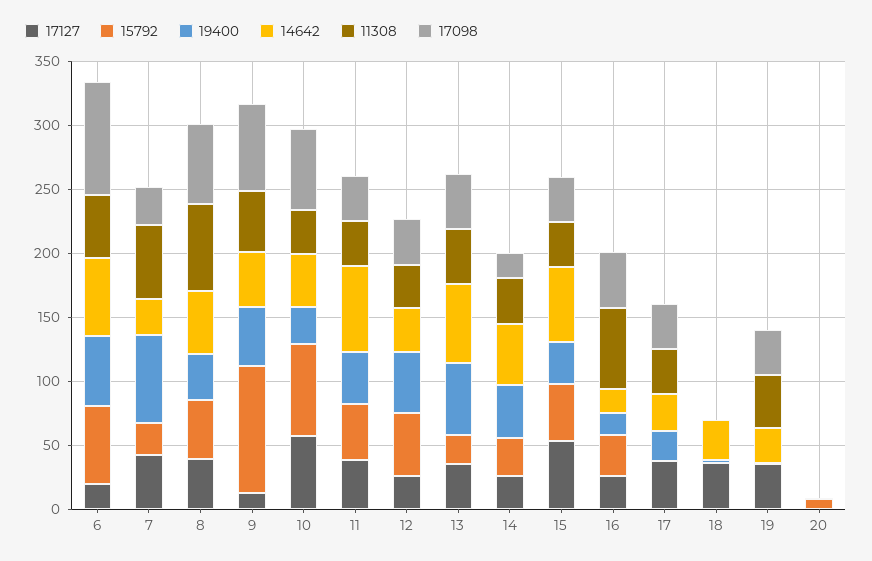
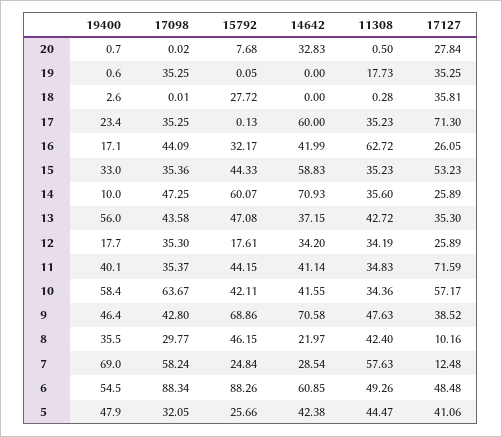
  {
    "17127": {
-     "6": 20,
+     "6": 48.48,
-     "7": 40,
+     "7": 12.48,
-     "8": 40,
+     "8": 10.16,
-     "9": 10,
+     "9": 38.52,
      "10": 57.17,
-     "11": 40,
+     "11": 71.59,
      "12": 25.89,
      "13": 35.3,
      "14": 25.89,
      "15": 53.23,
      "16": 26.05,
-     "17": 40,
+     "17": 71.3,
      "18": 35.81,
      "19": 35.25,
-     "20": 0
+     "20": 27.84,
+     "5": 41.06
    },
    "15792": {
-     "6": 60,
+     "6": 88.26,
      "7": 24.84,
      "8": 46.15,
-     "9": 100,
+     "9": 68.86,
-     "10": 70,
+     "10": 42.11,
      "11": 44.15,
-     "12": 50,
+     "12": 17.61,
-     "13": 20,
+     "13": 47.08,
-     "14": 30,
+     "14": 60.07,
      "15": 44.33,
      "16": 32.17,
      "17": 0.13,
-     "18": 0,
+     "18": 27.72,
      "19": 0.05,
-     "20": 7.68
+     "20": 7.68,
+     "5": 25.66
    },
    "19400": {
      "6": 54.5,
      "7": 69,
      "8": 35.5,
      "9": 46.4,
-     "10": 30,
+     "10": 58.4,
      "11": 40.1,
-     "12": 50,
+     "12": 17.7,
      "13": 56,
-     "14": 40,
+     "14": 10,
      "15": 33,
      "16": 17.1,
      "17": 23.4,
      "18": 2.6,
      "19": 0.6,
-     "20": 0.7
+     "20": 0.7,
+     "5": 47.9
    },
    "14642": {
      "6": 60.85,
      "7": 28.54,
-     "8": 50,
+     "8": 21.97,
-     "9": 40,
+     "9": 70.58,
      "10": 41.55,
-     "11": 70,
+     "11": 41.14,
      "12": 34.2,
-     "13": 60,
+     "13": 37.15,
-     "14": 50,
+     "14": 70.93,
      "15": 58.83,
-     "16": 20,
+     "16": 41.99,
-     "17": 30,
+     "17": 60,
-     "18": 30,
+     "18": 0,
-     "19": 30,
+     "19": 0,
-     "20": 0
+     "20": 32.83,
+     "5": 42.38
    },
    "11308": {
      "6": 49.26,
      "7": 57.63,
-     "8": 70,
+     "8": 42.4,
      "9": 47.63,
      "10": 34.36,
      "11": 34.83,
      "12": 34.19,
      "13": 42.72,
      "14": 35.6,
      "15": 35.23,
      "16": 62.72,
      "17": 35.23,
      "18": 0.28,
-     "19": 40,
+     "19": 17.73,
-     "20": 0.5
+     "20": 0.5,
+     "5": 44.47
    },
    "17098": {
      "6": 88.34,
-     "7": 30,
+     "7": 58.24,
-     "8": 60,
+     "8": 29.77,
-     "9": 70,
+     "9": 42.8,
      "10": 63.67,
      "11": 35.37,
      "12": 35.3,
      "13": 43.58,
-     "14": 20,
+     "14": 47.25,
      "15": 35.36,
      "16": 44.09,
      "17": 35.25,
      "18": 0.01,
      "19": 35.25,
-     "20": 0.02
+     "20": 0.02,
+     "5": 32.05
    }
  }

